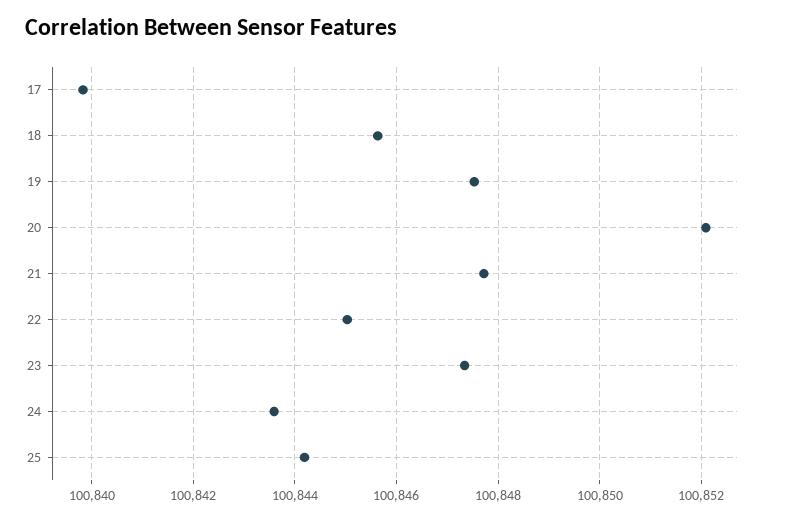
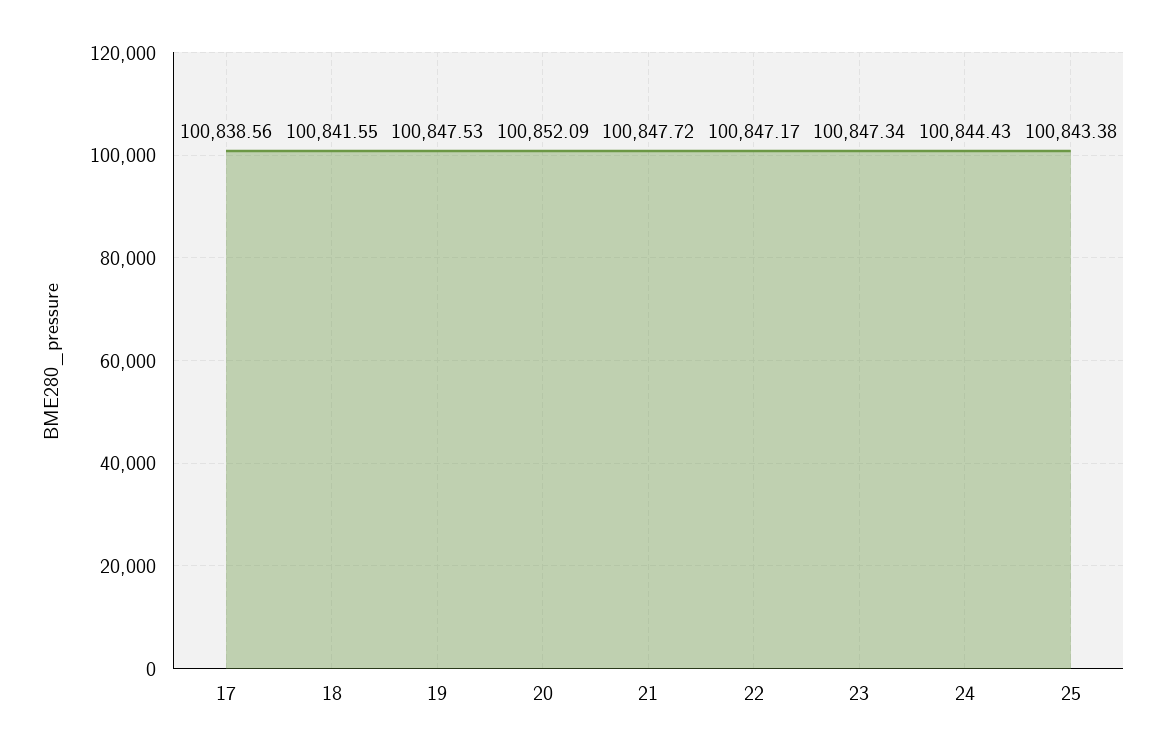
  {
-   "17": 100839.8,
+   "17": 100838.56,
-   "18": 100845.6,
+   "18": 100841.55,
    "19": 100847.53,
    "20": 100852.09,
    "21": 100847.72,
-   "22": 100845,
+   "22": 100847.17,
    "23": 100847.34,
-   "24": 100843.6,
+   "24": 100844.43,
-   "25": 100844.2
+   "25": 100843.38
  }

